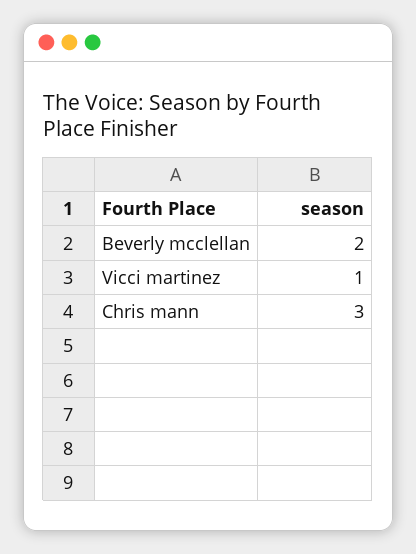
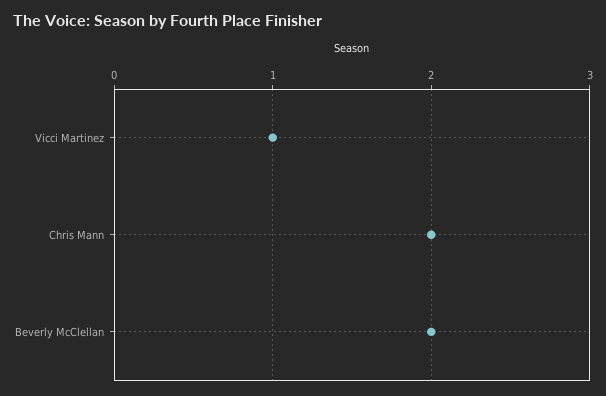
  {
    "Beverly mcclellan": 2,
    "Vicci martinez": 1,
-   "Chris mann": 3
+   "Chris mann": 2
  }

